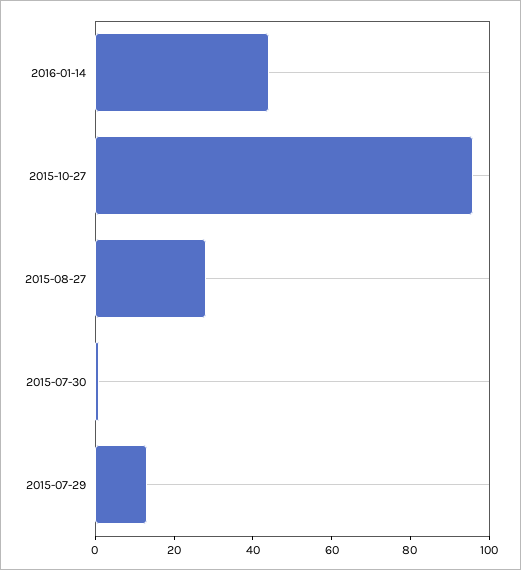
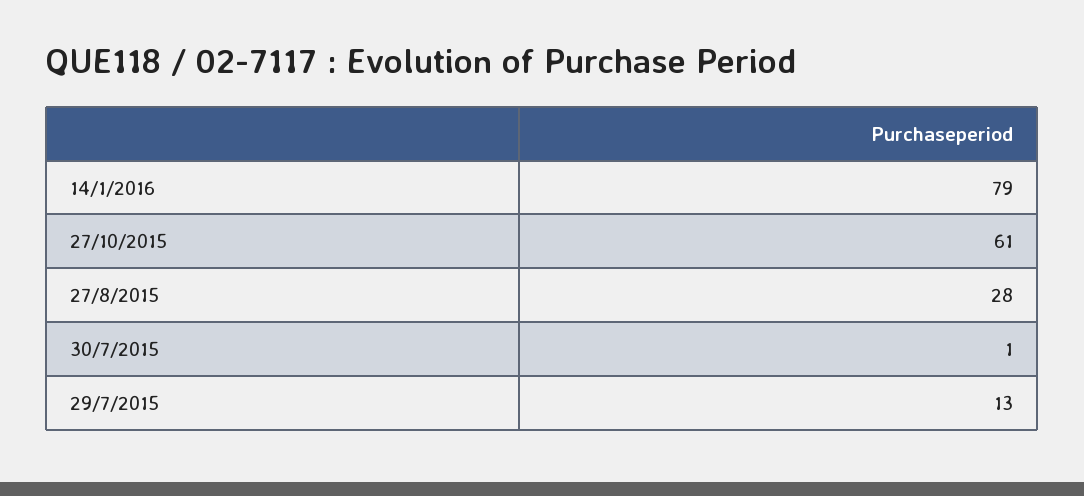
  {
-   "2016-01-14": 45,
+   "2016-01-14": 79,
-   "2015-10-27": 95,
+   "2015-10-27": 61,
    "2015-08-27": 28,
    "2015-07-30": 1,
    "2015-07-29": 13
  }

